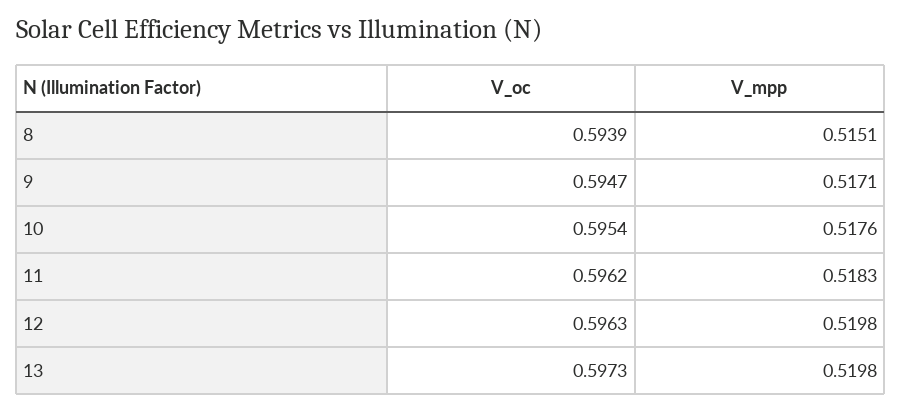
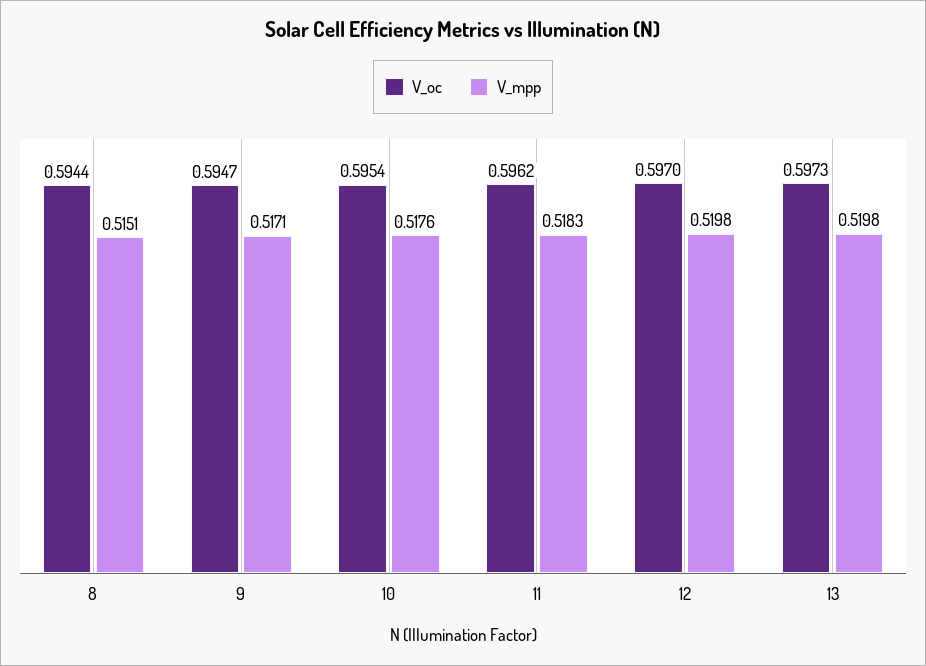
  {
    "V_oc": {
-     "8": 0.5939,
+     "8": 0.5944,
      "9": 0.5947,
      "10": 0.5954,
      "11": 0.5962,
-     "12": 0.5963,
+     "12": 0.597,
      "13": 0.5973
    },
    "V_mpp": {
      "8": 0.5151,
      "9": 0.5171,
      "10": 0.5176,
      "11": 0.5183,
      "12": 0.5198,
      "13": 0.5198
    }
  }

